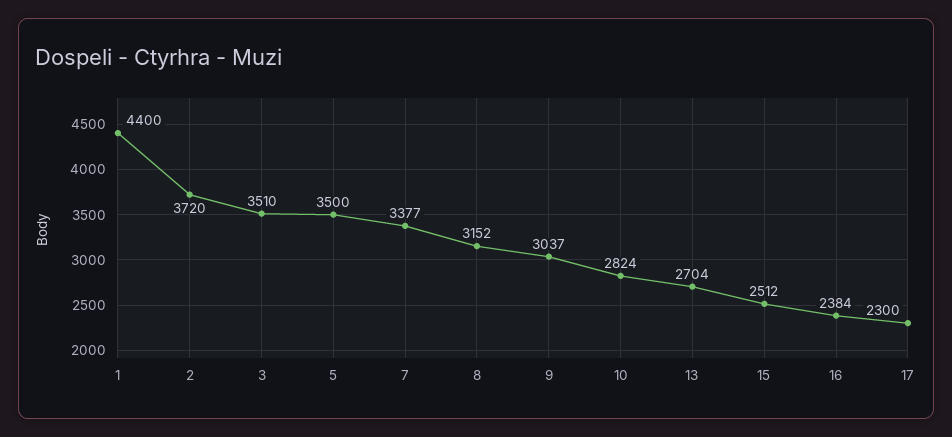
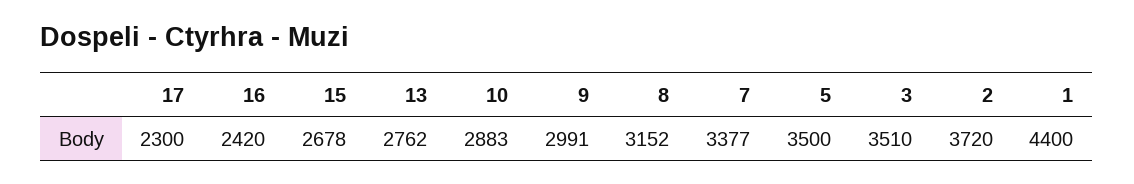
  {
    "1": 4400,
    "2": 3720,
    "3": 3510,
    "5": 3500,
    "7": 3377,
    "8": 3152,
-   "9": 3037,
+   "9": 2991,
-   "10": 2824,
+   "10": 2883,
-   "13": 2704,
+   "13": 2762,
-   "15": 2512,
+   "15": 2678,
-   "16": 2384,
+   "16": 2420,
    "17": 2300
  }

